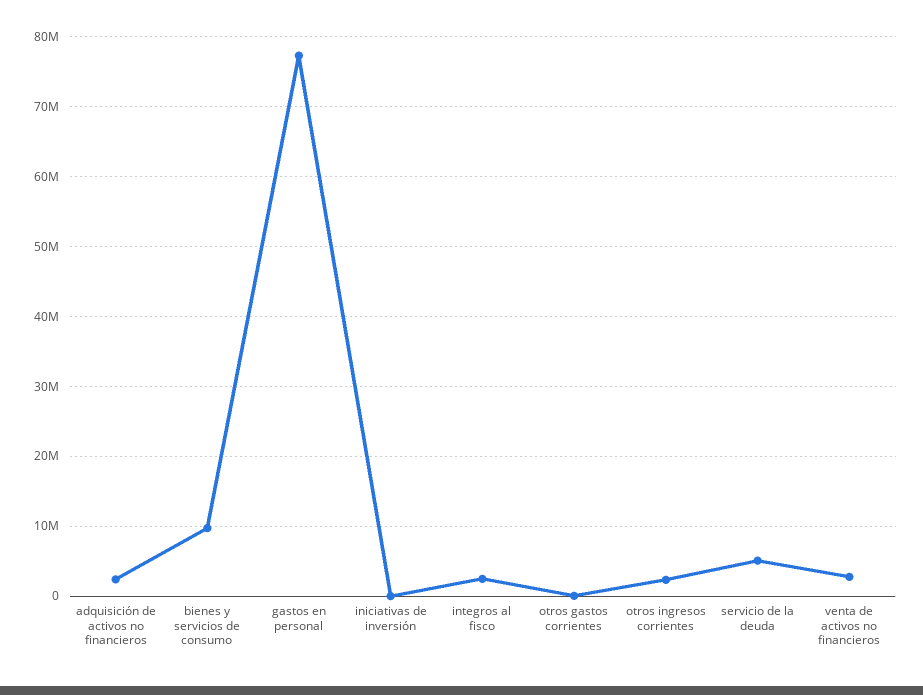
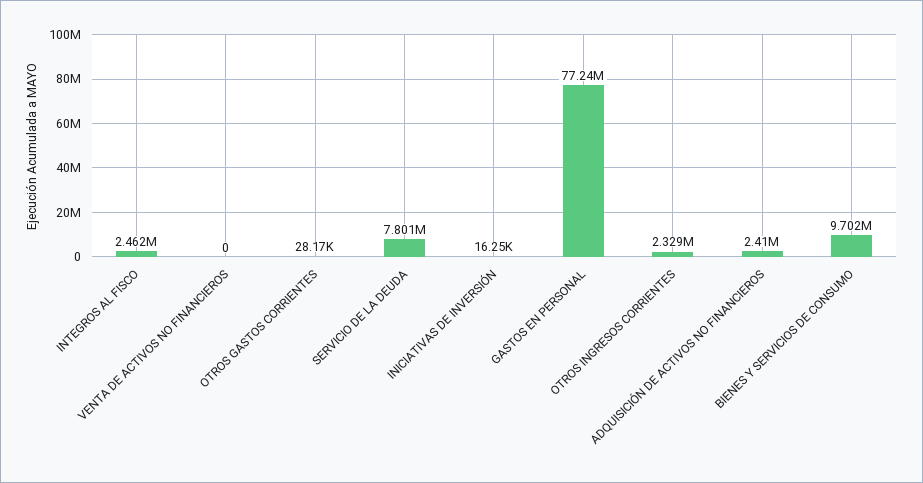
  {
    "adquisición de activos no financieros": 2410000,
    "bienes y servicios de consumo": 9702000,
    "gastos en personal": 77240000,
    "iniciativas de inversión": 16250,
    "integros al fisco": 2462000,
    "otros gastos corrientes": 28170,
    "otros ingresos corrientes": 2329000,
-   "servicio de la deuda": 5000000,
+   "servicio de la deuda": 7801000,
-   "venta de activos no financieros": 3000000
+   "venta de activos no financieros": 0
  }

